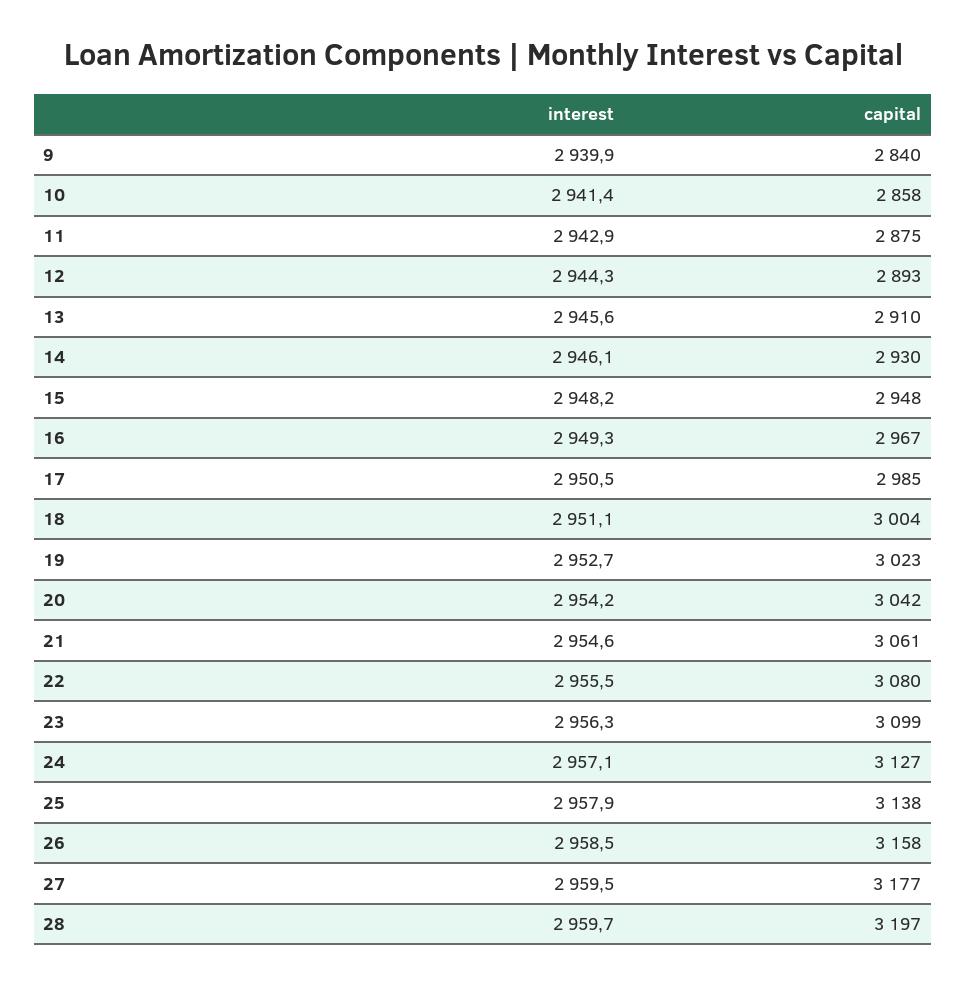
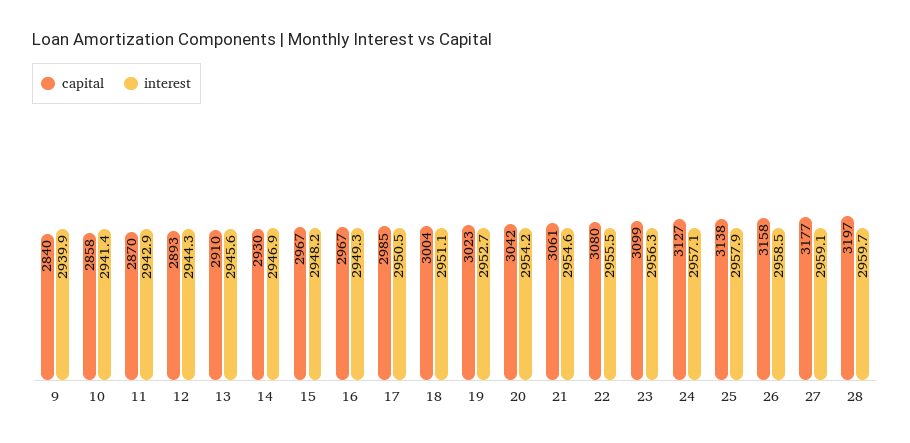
  {
    "interest": {
      "9": 2939.9,
      "10": 2941.4,
      "11": 2942.9,
      "12": 2944.3,
      "13": 2945.6,
-     "14": 2946.1,
+     "14": 2946.9,
      "15": 2948.2,
      "16": 2949.3,
      "17": 2950.5,
      "18": 2951.1,
      "19": 2952.7,
      "20": 2954.2,
      "21": 2954.6,
      "22": 2955.5,
      "23": 2956.3,
      "24": 2957.1,
      "25": 2957.9,
      "26": 2958.5,
-     "27": 2959.5,
+     "27": 2959.1,
      "28": 2959.7
    },
    "capital": {
      "9": 2840,
      "10": 2858,
-     "11": 2875,
+     "11": 2870,
      "12": 2893,
      "13": 2910,
      "14": 2930,
-     "15": 2948,
+     "15": 2967,
      "16": 2967,
      "17": 2985,
      "18": 3004,
      "19": 3023,
      "20": 3042,
      "21": 3061,
      "22": 3080,
      "23": 3099,
      "24": 3127,
      "25": 3138,
      "26": 3158,
      "27": 3177,
      "28": 3197
    }
  }

